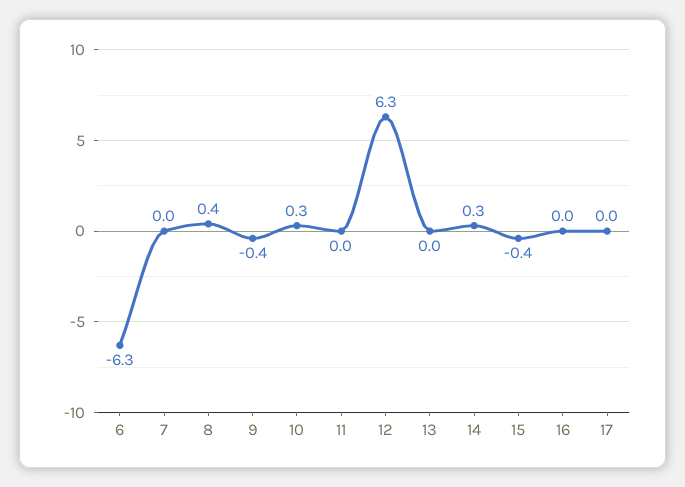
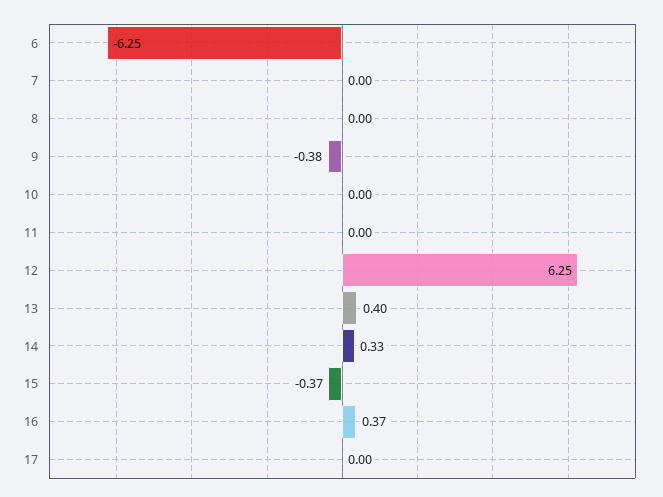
  {
    "6": -6.25,
    "7": 0,
-   "8": 0.4,
+   "8": 0,
    "9": -0.38,
-   "10": 0.3,
+   "10": 0,
    "11": 0,
    "12": 6.25,
-   "13": 0,
+   "13": 0.4,
    "14": 0.33,
    "15": -0.37,
-   "16": 0,
+   "16": 0.37,
    "17": 0
  }

